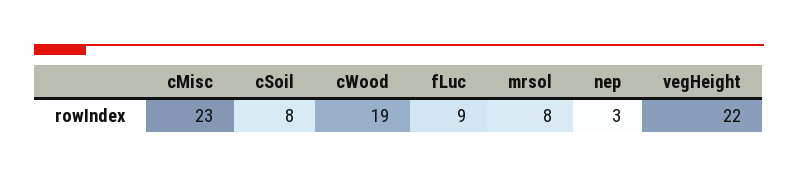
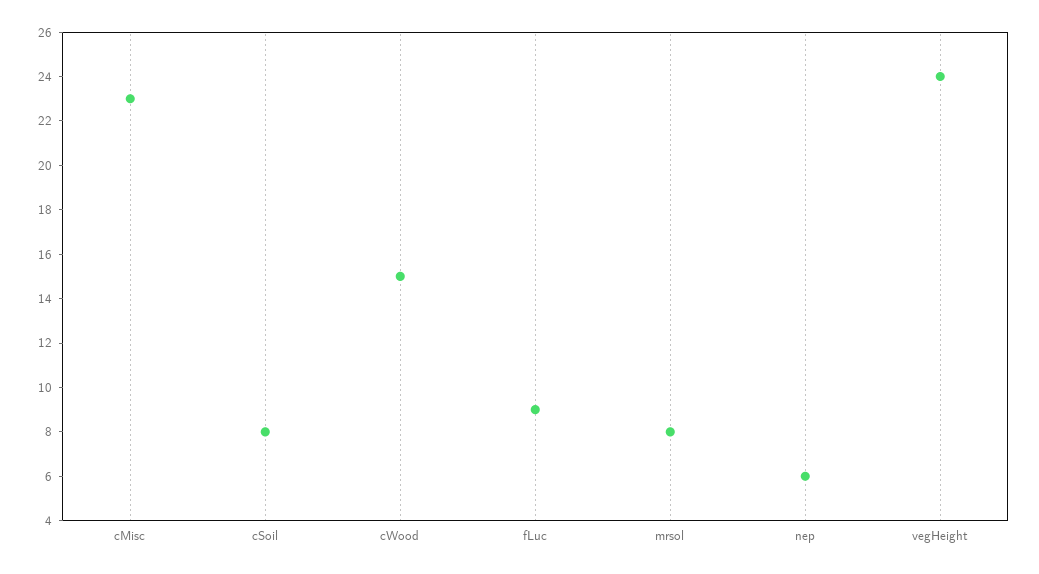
  {
    "cMisc": 23,
    "cSoil": 8,
-   "cWood": 19,
+   "cWood": 15,
    "fLuc": 9,
    "mrsol": 8,
-   "nep": 3,
+   "nep": 6,
-   "vegHeight": 22
+   "vegHeight": 24
  }

